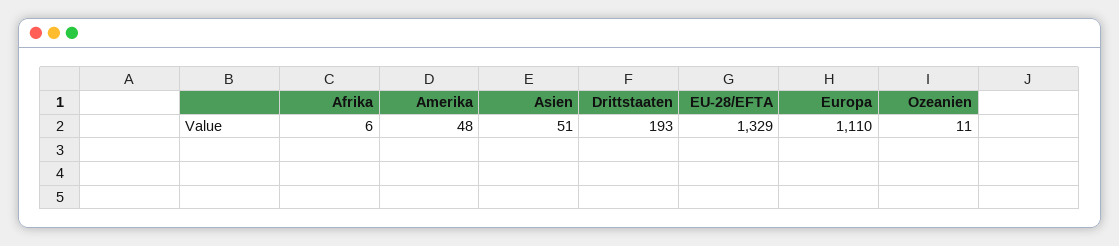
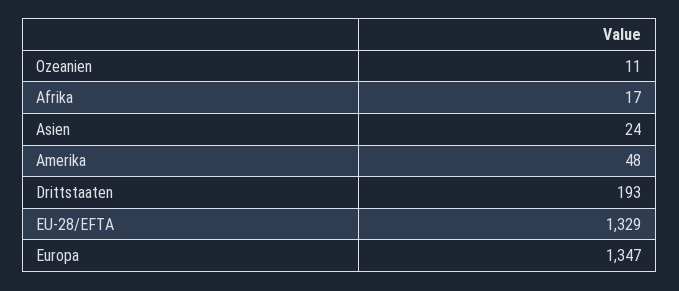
  {
-   "Afrika": 6,
+   "Afrika": 17,
    "Amerika": 48,
-   "Asien": 51,
+   "Asien": 24,
    "Drittstaaten": 193,
    "EU-28/EFTA": 1329,
-   "Europa": 1110,
+   "Europa": 1347,
    "Ozeanien": 11
  }

